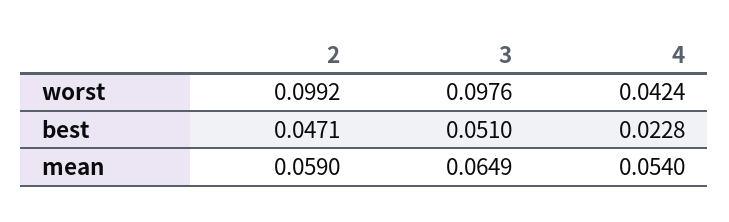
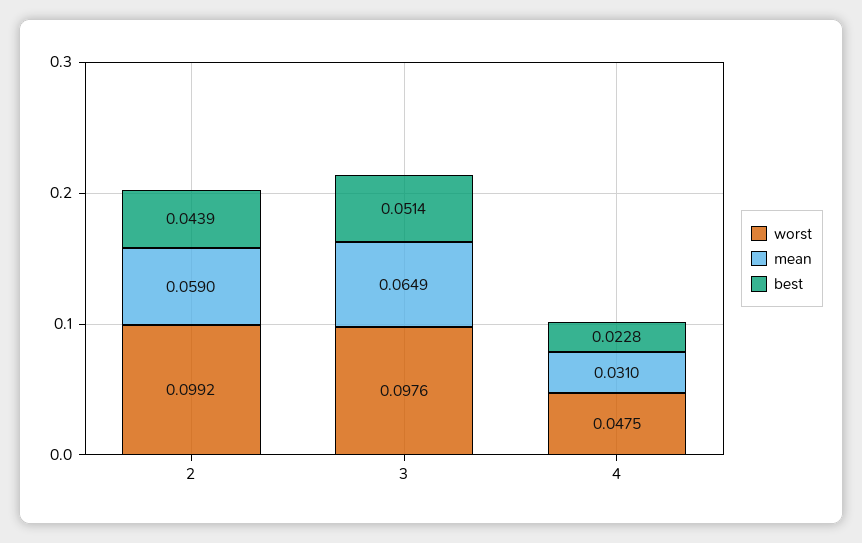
  {
    "worst": {
      "2": 0.0992,
      "3": 0.0976,
-     "4": 0.0424
+     "4": 0.0475
    },
    "best": {
-     "2": 0.0471,
+     "2": 0.0439,
-     "3": 0.051,
+     "3": 0.0514,
      "4": 0.0228
    },
    "mean": {
      "2": 0.059,
      "3": 0.0649,
-     "4": 0.054
+     "4": 0.031
    }
  }

